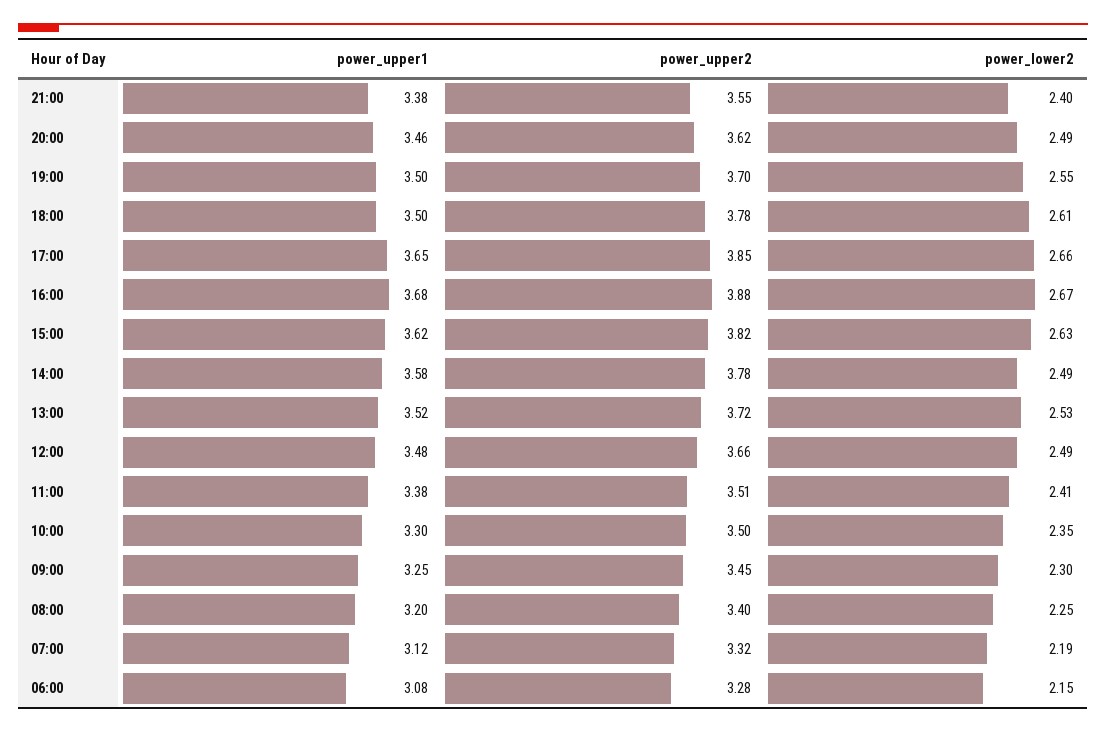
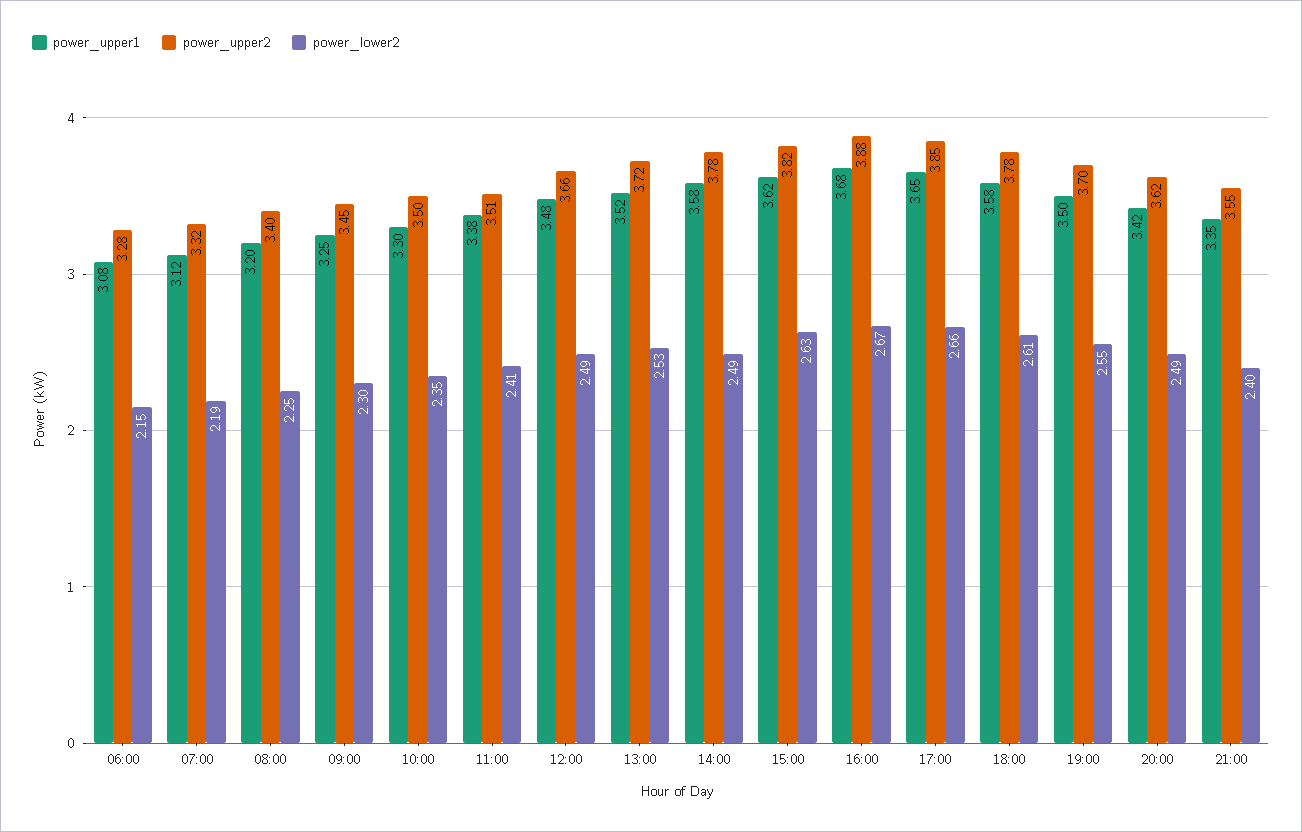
  {
    "power_upper1": {
-     "21:00": 3.38,
+     "21:00": 3.35,
-     "20:00": 3.46,
+     "20:00": 3.42,
      "19:00": 3.5,
-     "18:00": 3.5,
+     "18:00": 3.58,
      "17:00": 3.65,
      "16:00": 3.68,
      "15:00": 3.62,
      "14:00": 3.58,
      "13:00": 3.52,
      "12:00": 3.48,
      "11:00": 3.38,
      "10:00": 3.3,
      "09:00": 3.25,
      "08:00": 3.2,
      "07:00": 3.12,
      "06:00": 3.08
    },
    "power_upper2": {
      "21:00": 3.55,
      "20:00": 3.62,
      "19:00": 3.7,
      "18:00": 3.78,
      "17:00": 3.85,
      "16:00": 3.88,
      "15:00": 3.82,
      "14:00": 3.78,
      "13:00": 3.72,
      "12:00": 3.66,
      "11:00": 3.51,
      "10:00": 3.5,
      "09:00": 3.45,
      "08:00": 3.4,
      "07:00": 3.32,
      "06:00": 3.28
    },
    "power_lower2": {
      "21:00": 2.4,
      "20:00": 2.49,
      "19:00": 2.55,
      "18:00": 2.61,
      "17:00": 2.66,
      "16:00": 2.67,
      "15:00": 2.63,
      "14:00": 2.49,
      "13:00": 2.53,
      "12:00": 2.49,
      "11:00": 2.41,
      "10:00": 2.35,
      "09:00": 2.3,
      "08:00": 2.25,
      "07:00": 2.19,
      "06:00": 2.15
    }
  }

